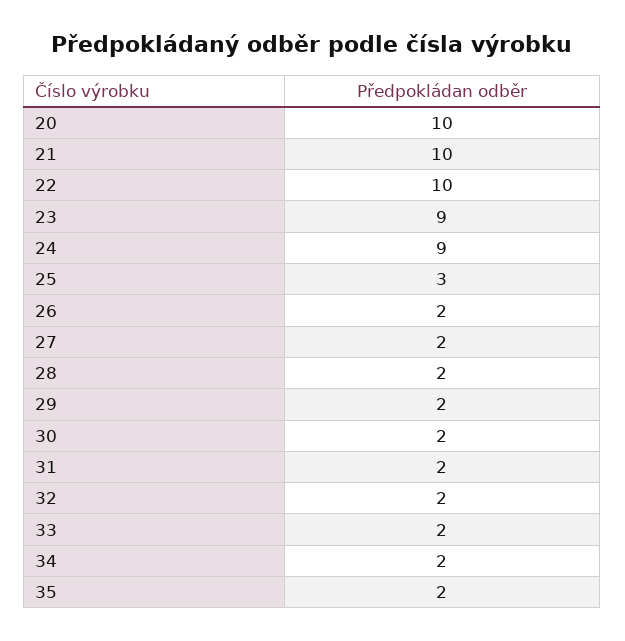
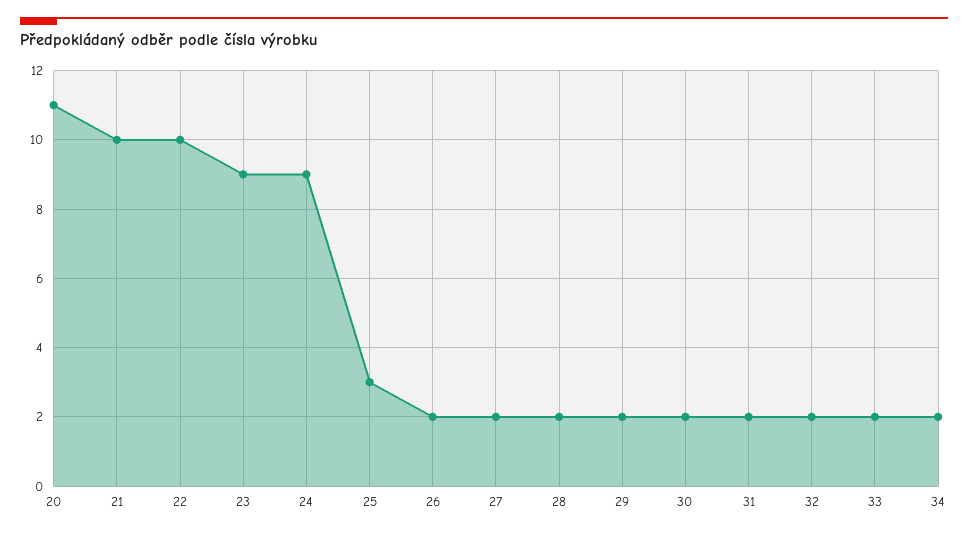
  {
-   "20": 10,
+   "20": 11,
    "21": 10,
    "22": 10,
    "23": 9,
    "24": 9,
    "25": 3,
    "26": 2,
    "27": 2,
    "28": 2,
    "29": 2,
    "30": 2,
    "31": 2,
    "32": 2,
    "33": 2,
-   "34": 2,
+   "34": 2
-   "35": 2
  }

